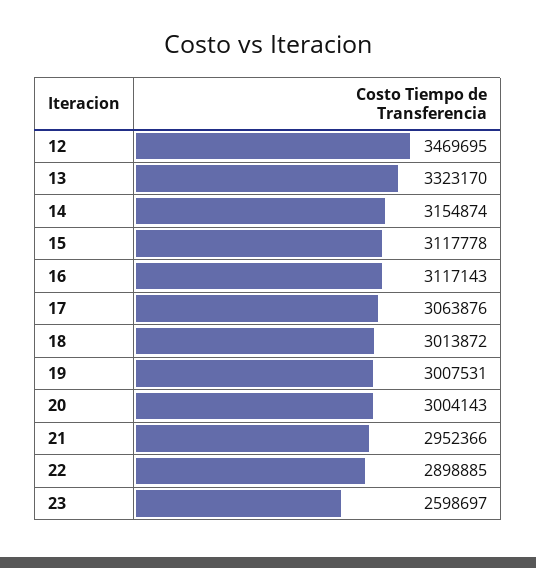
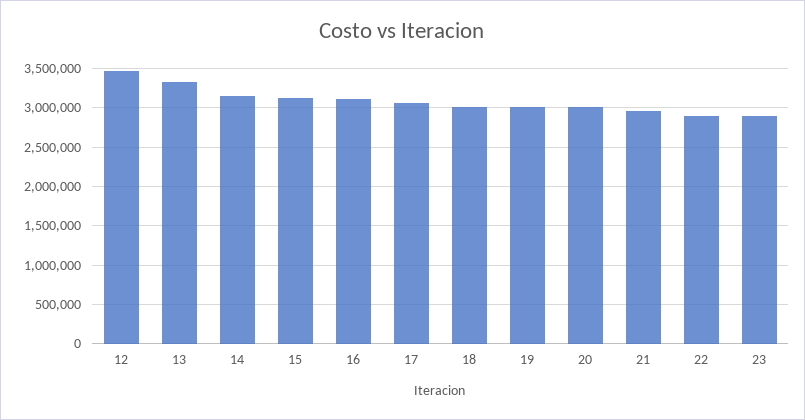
  {
    "12": 3469695,
    "13": 3323170,
    "14": 3154874,
    "15": 3117778,
    "16": 3117143,
    "17": 3063876,
    "18": 3013872,
    "19": 3007531,
    "20": 3004143,
    "21": 2952366,
    "22": 2898885,
-   "23": 2598697
+   "23": 2900000
  }

